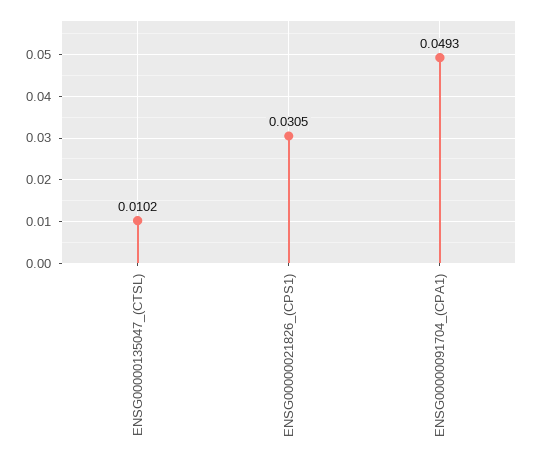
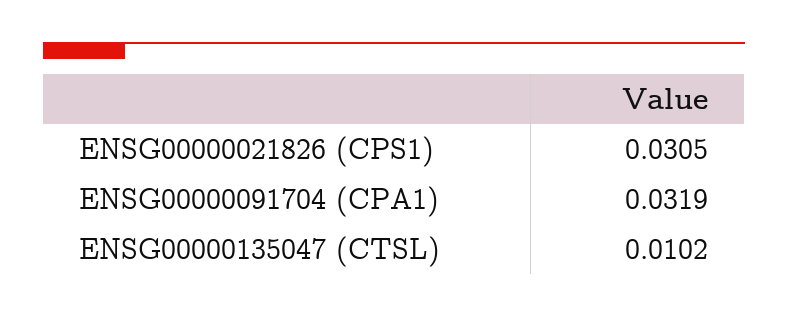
  {
    "ENSG00000135047_(CTSL)": 0.0102,
    "ENSG00000021826_(CPS1)": 0.0305,
-   "ENSG00000091704_(CPA1)": 0.0493
+   "ENSG00000091704_(CPA1)": 0.0319
  }

